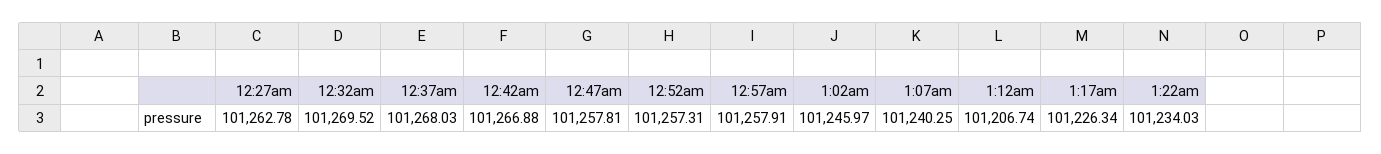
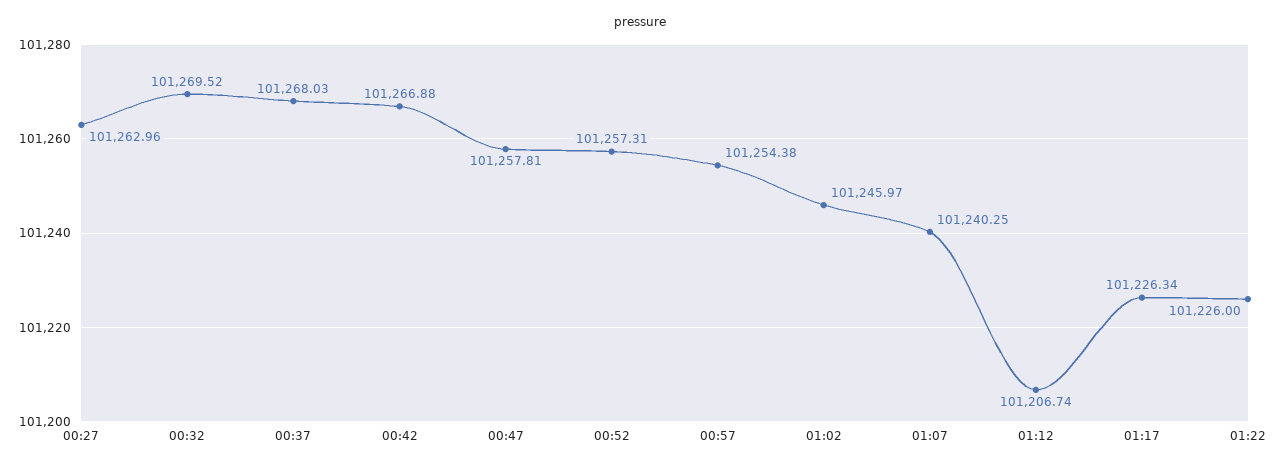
  {
-   "12:27am": 101262.78,
+   "12:27am": 101262.96,
    "12:32am": 101269.52,
    "12:37am": 101268.03,
    "12:42am": 101266.88,
    "12:47am": 101257.81,
    "12:52am": 101257.31,
-   "12:57am": 101257.91,
+   "12:57am": 101254.38,
    "1:02am": 101245.97,
    "1:07am": 101240.25,
    "1:12am": 101206.74,
    "1:17am": 101226.34,
-   "1:22am": 101234.03
+   "1:22am": 101226
  }

